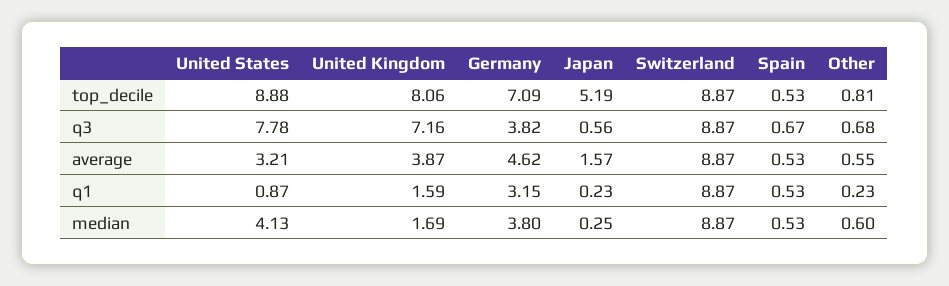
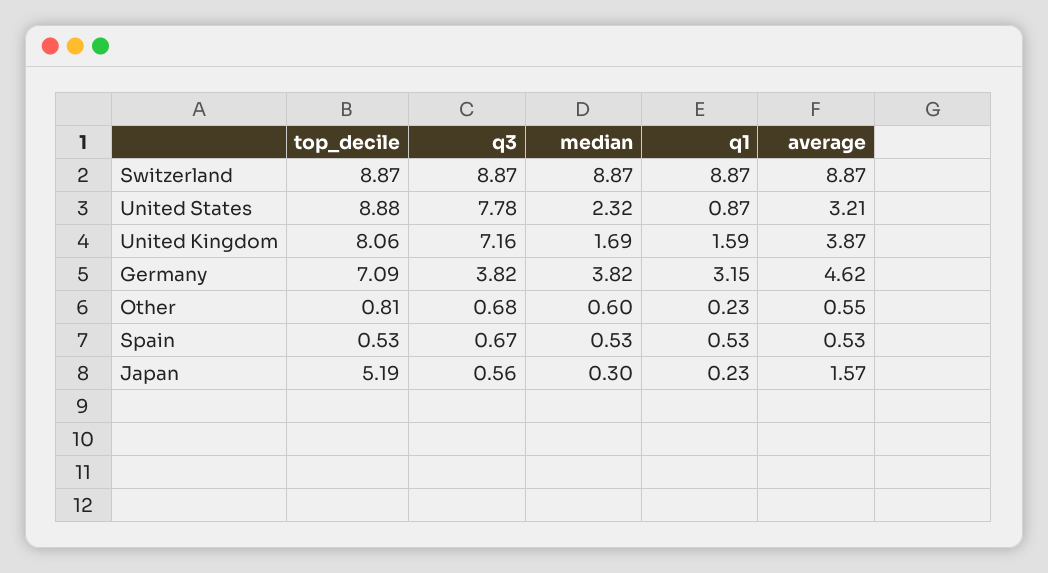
  {
    "United States": {
      "top_decile": 8.88,
      "q3": 7.78,
      "average": 3.21,
      "q1": 0.87,
-     "median": 4.13
+     "median": 2.32
    },
    "United Kingdom": {
      "top_decile": 8.06,
      "q3": 7.16,
      "average": 3.87,
      "q1": 1.59,
      "median": 1.69
    },
    "Germany": {
      "top_decile": 7.09,
      "q3": 3.82,
      "average": 4.62,
      "q1": 3.15,
-     "median": 3.8
+     "median": 3.82
    },
    "Japan": {
      "top_decile": 5.19,
      "q3": 0.56,
      "average": 1.57,
      "q1": 0.23,
-     "median": 0.25
+     "median": 0.3
    },
    "Switzerland": {
      "top_decile": 8.87,
      "q3": 8.87,
      "average": 8.87,
      "q1": 8.87,
      "median": 8.87
    },
    "Spain": {
      "top_decile": 0.53,
      "q3": 0.67,
      "average": 0.53,
      "q1": 0.53,
      "median": 0.53
    },
    "Other": {
      "top_decile": 0.81,
      "q3": 0.68,
      "average": 0.55,
      "q1": 0.23,
      "median": 0.6
    }
  }

